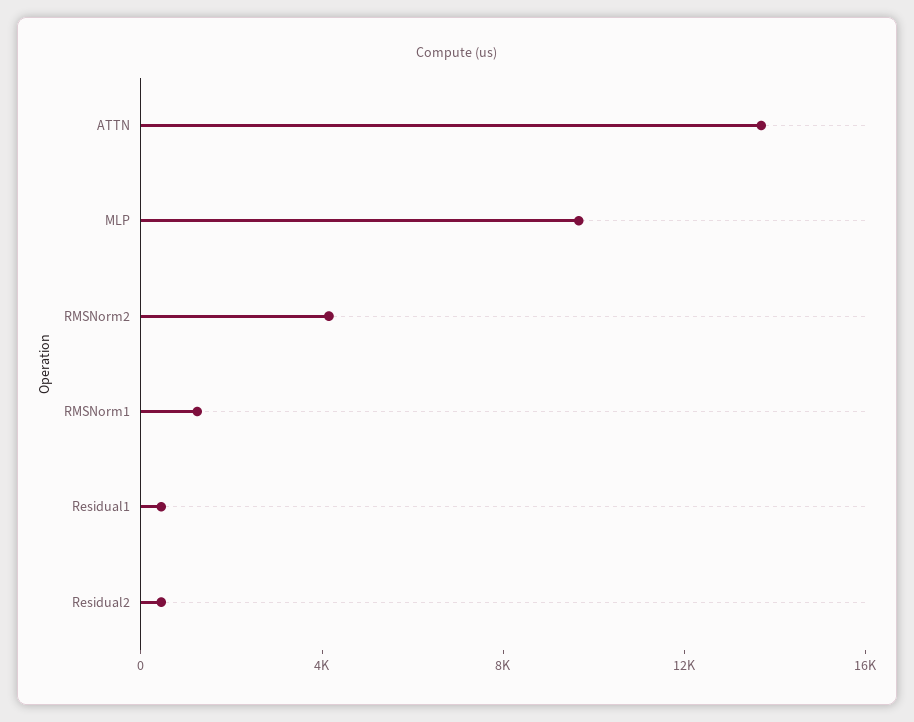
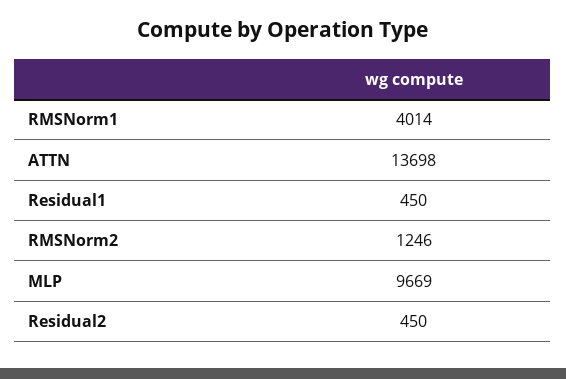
  {
    "ATTN": 13698,
    "MLP": 9669,
-   "RMSNorm2": 4000,
+   "RMSNorm2": 1246,
-   "RMSNorm1": 1000,
+   "RMSNorm1": 4014,
    "Residual1": 450,
    "Residual2": 450
  }

